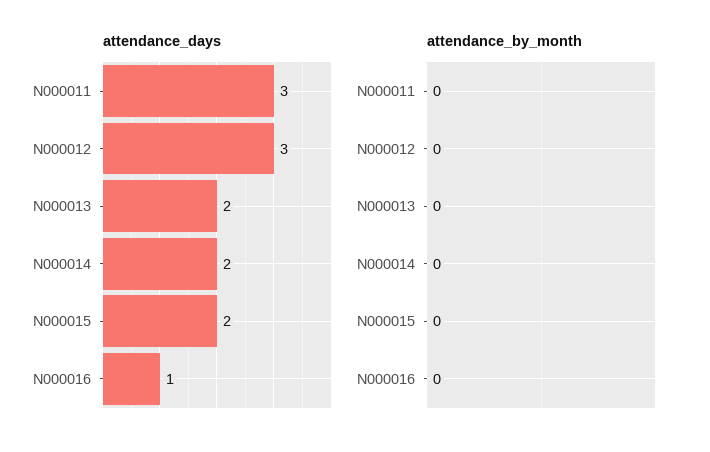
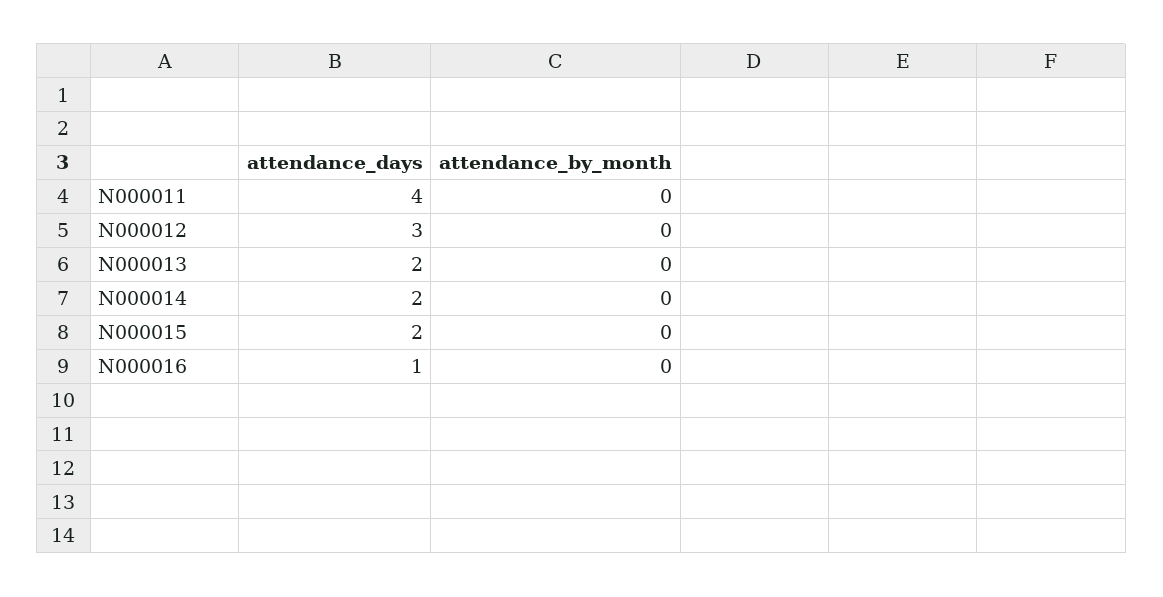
  {
    "attendance_days": {
-     "N000011": 3,
+     "N000011": 4,
      "N000012": 3,
      "N000013": 2,
      "N000014": 2,
      "N000015": 2,
      "N000016": 1
    },
    "attendance_by_month": {
      "N000011": 0,
      "N000012": 0,
      "N000013": 0,
      "N000014": 0,
      "N000015": 0,
      "N000016": 0
    }
  }

